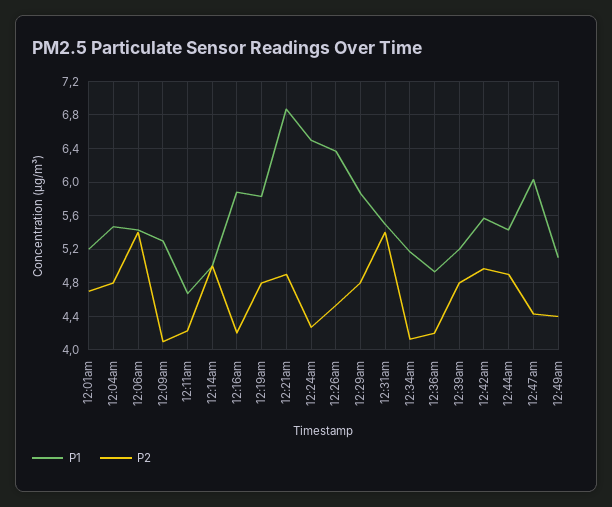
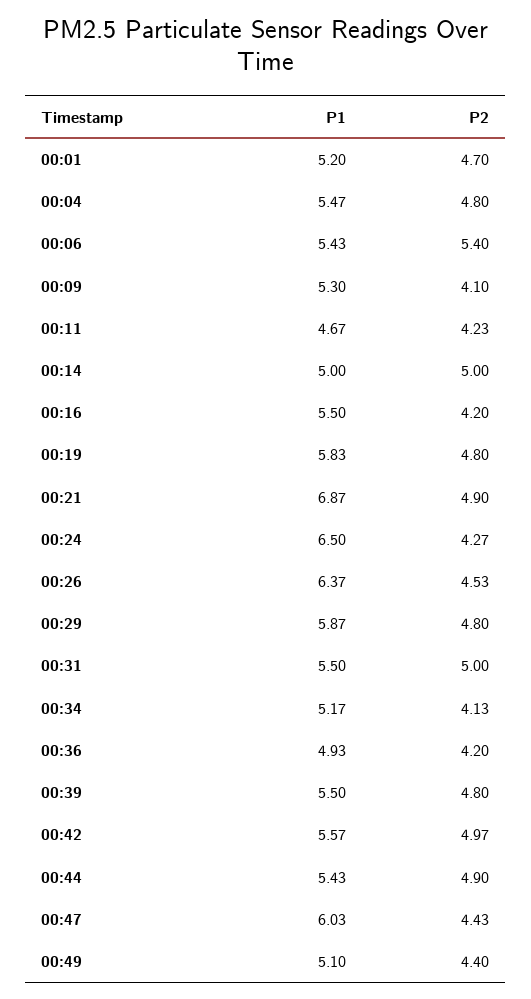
  {
    "P1": {
      "12:01am": 5.2,
      "12:04am": 5.47,
      "12:06am": 5.43,
      "12:09am": 5.3,
      "12:11am": 4.67,
      "12:14am": 5,
-     "12:16am": 5.9,
+     "12:16am": 5.5,
      "12:19am": 5.83,
      "12:21am": 6.87,
      "12:24am": 6.5,
      "12:26am": 6.37,
      "12:29am": 5.87,
      "12:31am": 5.5,
      "12:34am": 5.17,
      "12:36am": 4.93,
-     "12:39am": 5.2,
+     "12:39am": 5.5,
      "12:42am": 5.57,
      "12:44am": 5.43,
      "12:47am": 6.03,
      "12:49am": 5.1
    },
    "P2": {
      "12:01am": 4.7,
      "12:04am": 4.8,
      "12:06am": 5.4,
      "12:09am": 4.1,
      "12:11am": 4.23,
      "12:14am": 5,
      "12:16am": 4.2,
      "12:19am": 4.8,
      "12:21am": 4.9,
      "12:24am": 4.27,
      "12:26am": 4.53,
      "12:29am": 4.8,
-     "12:31am": 5.4,
+     "12:31am": 5,
      "12:34am": 4.13,
      "12:36am": 4.2,
      "12:39am": 4.8,
      "12:42am": 4.97,
      "12:44am": 4.9,
      "12:47am": 4.43,
      "12:49am": 4.4
    }
  }

